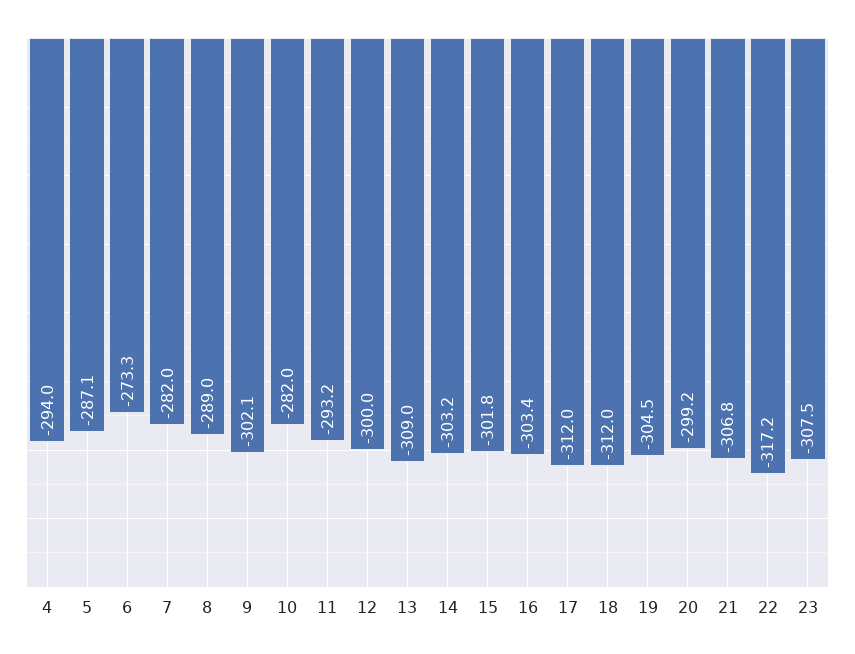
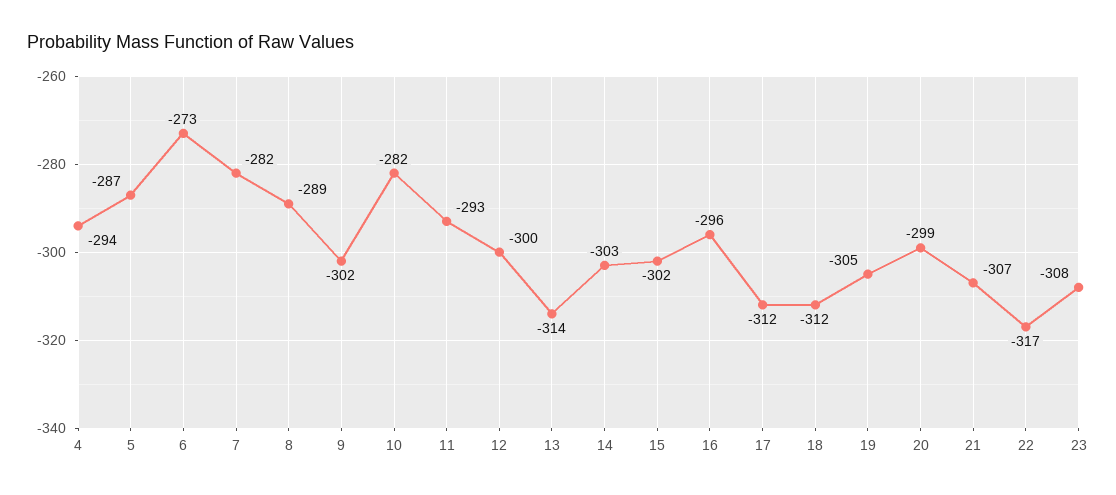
  {
    "4": -294,
    "5": -287.1,
    "6": -273.3,
    "7": -282,
    "8": -289,
    "9": -302.1,
    "10": -282,
    "11": -293.2,
    "12": -300,
-   "13": -309,
+   "13": -314,
    "14": -303.2,
    "15": -301.8,
-   "16": -303.4,
+   "16": -296,
    "17": -312,
    "18": -312,
    "19": -304.5,
    "20": -299.2,
    "21": -306.8,
    "22": -317.2,
    "23": -307.5
  }

